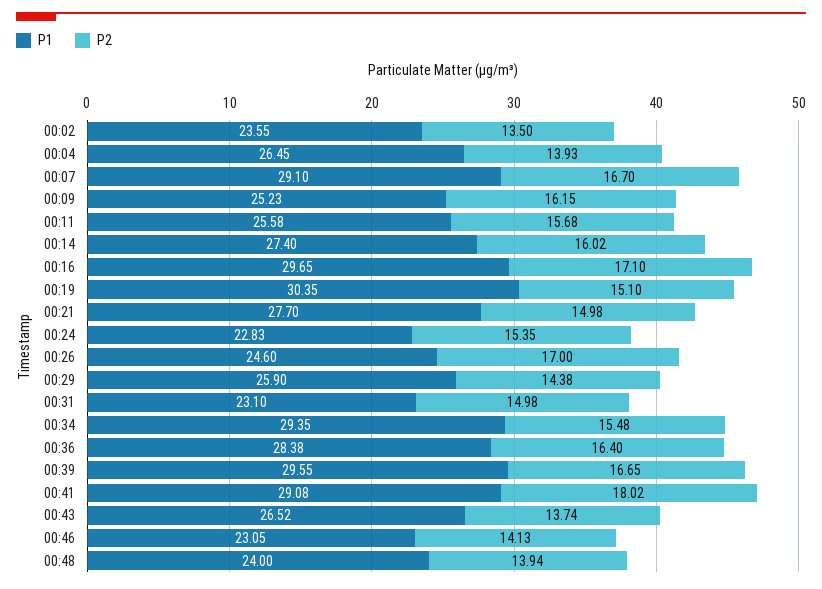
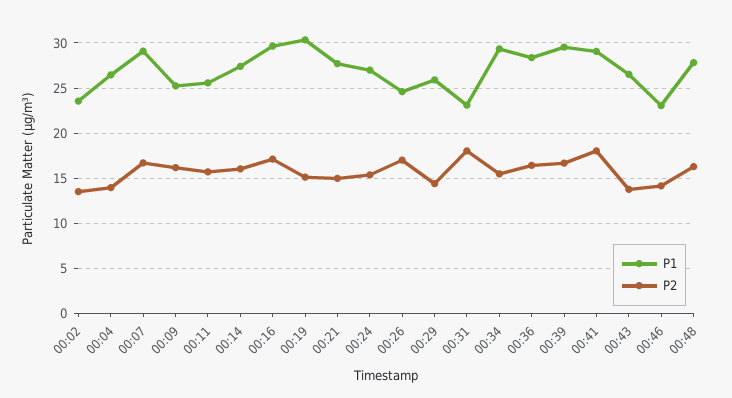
  {
    "P1": {
      "00:02": 23.55,
      "00:04": 26.45,
      "00:07": 29.1,
      "00:09": 25.23,
      "00:11": 25.58,
      "00:14": 27.4,
      "00:16": 29.65,
      "00:19": 30.35,
      "00:21": 27.7,
-     "00:24": 22.83,
+     "00:24": 27,
      "00:26": 24.6,
      "00:29": 25.9,
      "00:31": 23.1,
      "00:34": 29.35,
      "00:36": 28.38,
      "00:39": 29.55,
      "00:41": 29.08,
      "00:43": 26.52,
      "00:46": 23.05,
-     "00:48": 24
+     "00:48": 28
    },
    "P2": {
      "00:02": 13.5,
      "00:04": 13.93,
      "00:07": 16.7,
      "00:09": 16.15,
      "00:11": 15.68,
      "00:14": 16.02,
      "00:16": 17.1,
      "00:19": 15.1,
      "00:21": 14.98,
      "00:24": 15.35,
      "00:26": 17,
      "00:29": 14.38,
-     "00:31": 14.98,
+     "00:31": 18,
      "00:34": 15.48,
      "00:36": 16.4,
      "00:39": 16.65,
      "00:41": 18.02,
      "00:43": 13.74,
      "00:46": 14.13,
-     "00:48": 13.94
+     "00:48": 16
    }
  }

